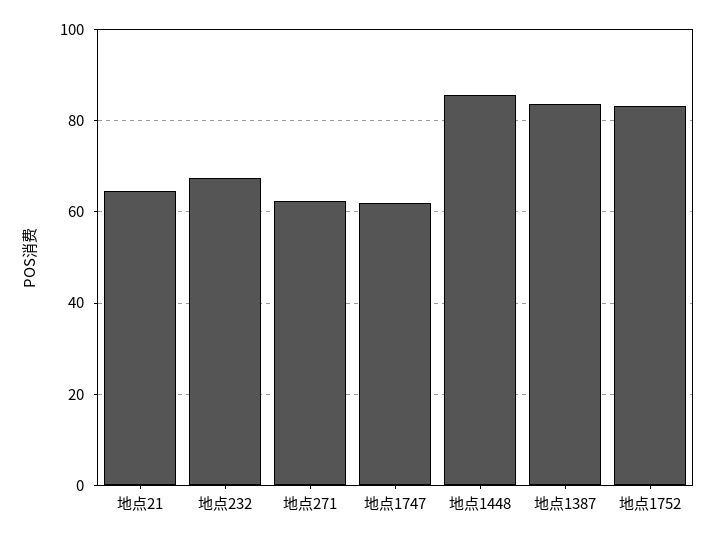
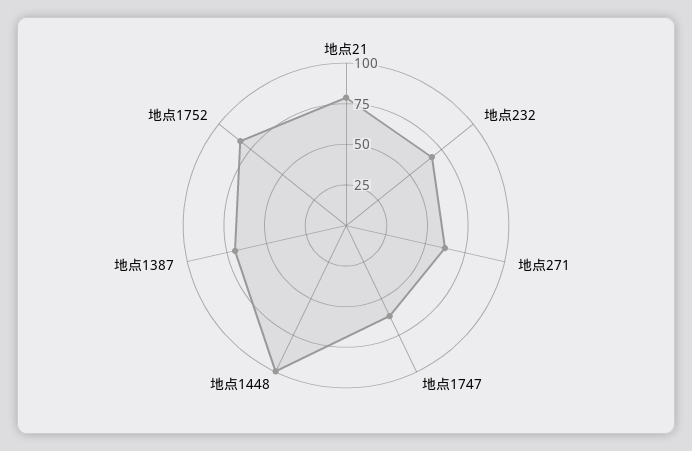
  {
-   "地点21": 64,
+   "地点21": 80,
    "地点232": 68,
    "地点271": 62,
    "地点1747": 62,
-   "地点1448": 86,
+   "地点1448": 100,
-   "地点1387": 84,
+   "地点1387": 70,
    "地点1752": 84
  }

